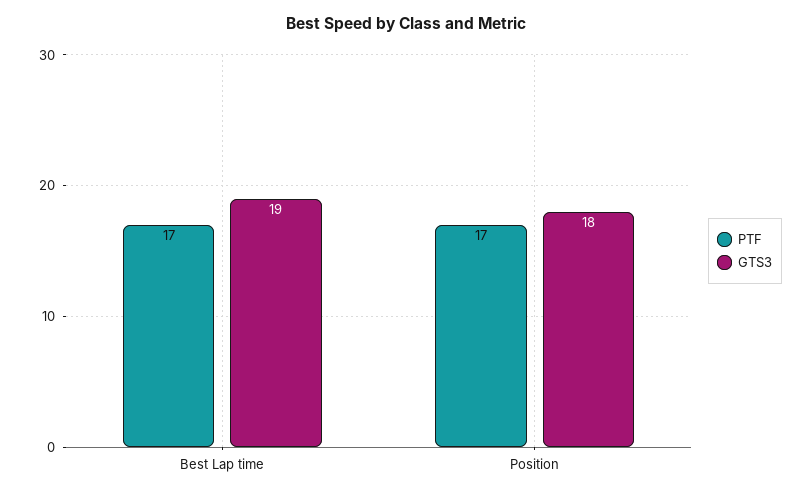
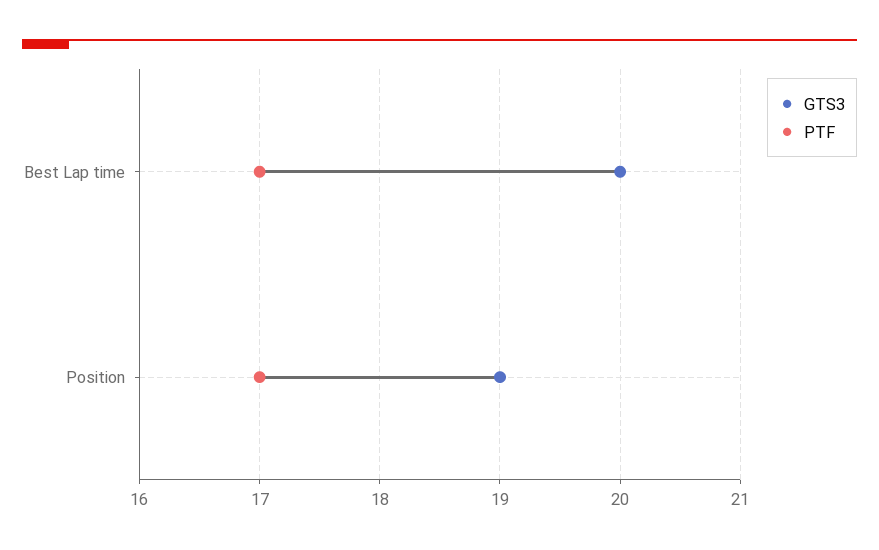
  {
    "PTF": {
      "Best Lap time": 17,
      "Position": 17
    },
    "GTS3": {
-     "Best Lap time": 19,
+     "Best Lap time": 20,
-     "Position": 18
+     "Position": 19
    }
  }

